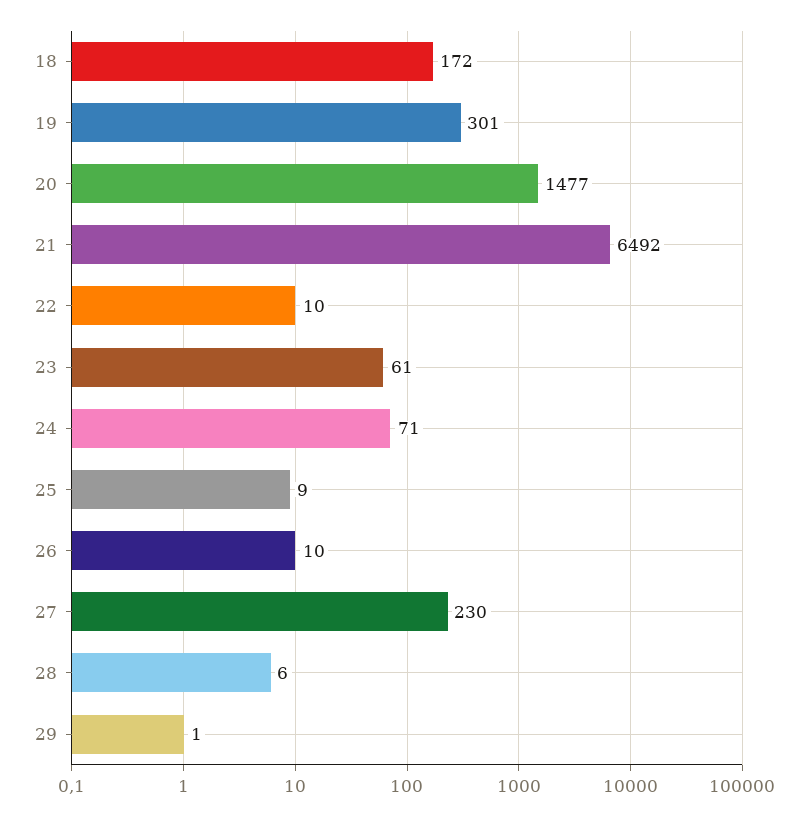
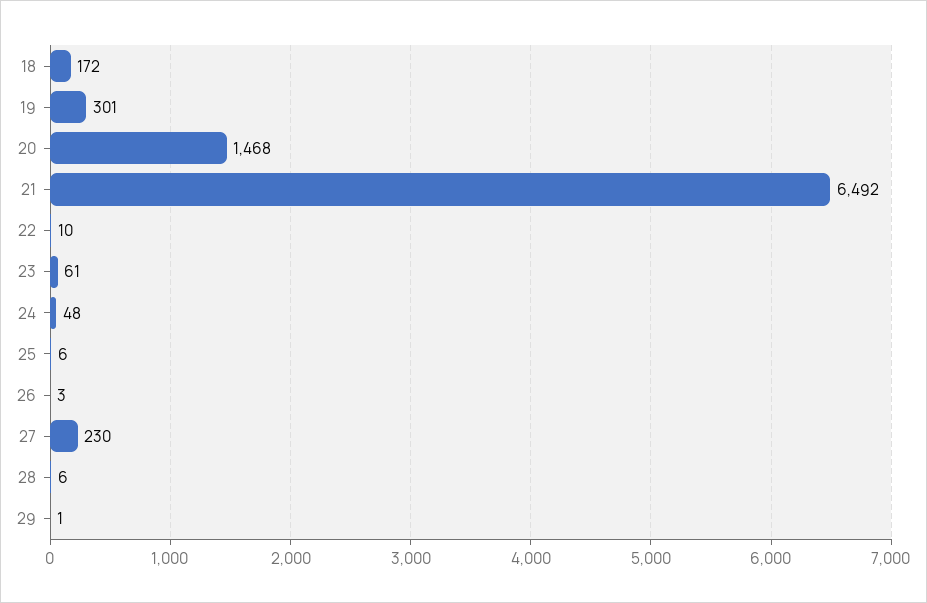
  {
    "18": 172,
    "19": 301,
-   "20": 1477,
+   "20": 1468,
    "21": 6492,
    "22": 10,
    "23": 61,
-   "24": 71,
+   "24": 48,
-   "25": 9,
+   "25": 6,
-   "26": 10,
+   "26": 3,
    "27": 230,
    "28": 6,
    "29": 1
  }

